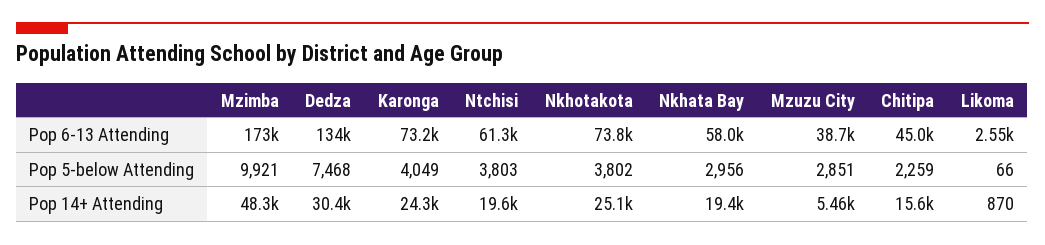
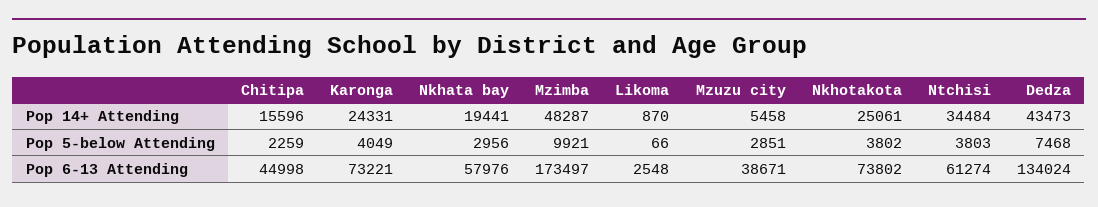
  {
    "Mzimba": {
      "Pop 6-13 Attending": 173497,
      "Pop 5-below Attending": 9921,
      "Pop 14+ Attending": 48287
    },
    "Dedza": {
      "Pop 6-13 Attending": 134024,
      "Pop 5-below Attending": 7468,
-     "Pop 14+ Attending": 30400
+     "Pop 14+ Attending": 43473
    },
    "Karonga": {
      "Pop 6-13 Attending": 73221,
      "Pop 5-below Attending": 4049,
      "Pop 14+ Attending": 24331
    },
    "Ntchisi": {
      "Pop 6-13 Attending": 61274,
      "Pop 5-below Attending": 3803,
-     "Pop 14+ Attending": 19600
+     "Pop 14+ Attending": 34484
    },
    "Nkhotakota": {
      "Pop 6-13 Attending": 73802,
      "Pop 5-below Attending": 3802,
      "Pop 14+ Attending": 25061
    },
    "Nkhata Bay": {
      "Pop 6-13 Attending": 57976,
      "Pop 5-below Attending": 2956,
      "Pop 14+ Attending": 19441
    },
    "Mzuzu City": {
      "Pop 6-13 Attending": 38671,
      "Pop 5-below Attending": 2851,
      "Pop 14+ Attending": 5458
    },
    "Chitipa": {
      "Pop 6-13 Attending": 44998,
      "Pop 5-below Attending": 2259,
      "Pop 14+ Attending": 15596
    },
    "Likoma": {
      "Pop 6-13 Attending": 2548,
      "Pop 5-below Attending": 66,
      "Pop 14+ Attending": 870
    }
  }

